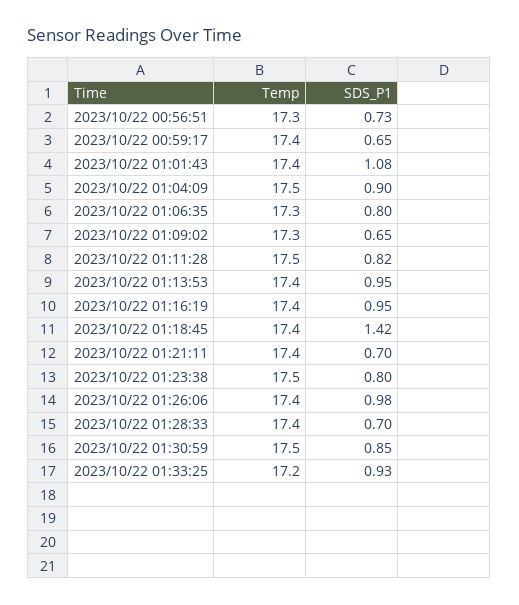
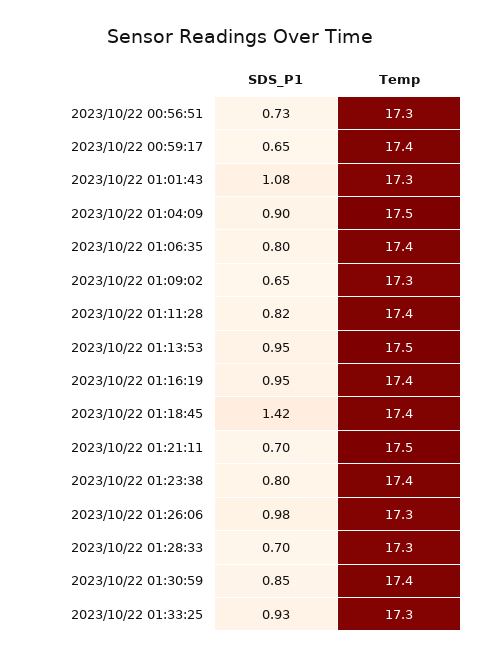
  {
    "Temp": {
      "2023/10/22 00:56:51": 17.3,
      "2023/10/22 00:59:17": 17.4,
-     "2023/10/22 01:01:43": 17.4,
+     "2023/10/22 01:01:43": 17.3,
      "2023/10/22 01:04:09": 17.5,
-     "2023/10/22 01:06:35": 17.3,
+     "2023/10/22 01:06:35": 17.4,
      "2023/10/22 01:09:02": 17.3,
-     "2023/10/22 01:11:28": 17.5,
+     "2023/10/22 01:11:28": 17.4,
-     "2023/10/22 01:13:53": 17.4,
+     "2023/10/22 01:13:53": 17.5,
      "2023/10/22 01:16:19": 17.4,
      "2023/10/22 01:18:45": 17.4,
-     "2023/10/22 01:21:11": 17.4,
+     "2023/10/22 01:21:11": 17.5,
-     "2023/10/22 01:23:38": 17.5,
+     "2023/10/22 01:23:38": 17.4,
-     "2023/10/22 01:26:06": 17.4,
+     "2023/10/22 01:26:06": 17.3,
-     "2023/10/22 01:28:33": 17.4,
+     "2023/10/22 01:28:33": 17.3,
-     "2023/10/22 01:30:59": 17.5,
+     "2023/10/22 01:30:59": 17.4,
-     "2023/10/22 01:33:25": 17.2
+     "2023/10/22 01:33:25": 17.3
    },
    "SDS_P1": {
      "2023/10/22 00:56:51": 0.73,
      "2023/10/22 00:59:17": 0.65,
      "2023/10/22 01:01:43": 1.08,
      "2023/10/22 01:04:09": 0.9,
      "2023/10/22 01:06:35": 0.8,
      "2023/10/22 01:09:02": 0.65,
      "2023/10/22 01:11:28": 0.82,
      "2023/10/22 01:13:53": 0.95,
      "2023/10/22 01:16:19": 0.95,
      "2023/10/22 01:18:45": 1.42,
      "2023/10/22 01:21:11": 0.7,
      "2023/10/22 01:23:38": 0.8,
      "2023/10/22 01:26:06": 0.98,
      "2023/10/22 01:28:33": 0.7,
      "2023/10/22 01:30:59": 0.85,
      "2023/10/22 01:33:25": 0.93
    }
  }

